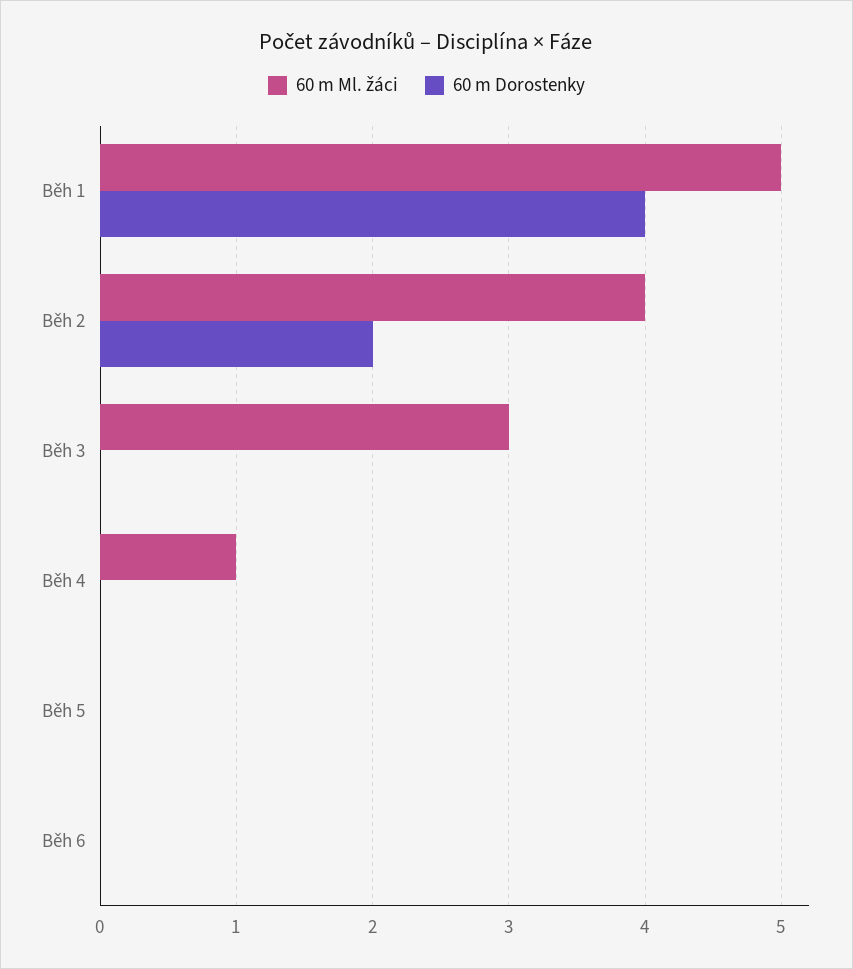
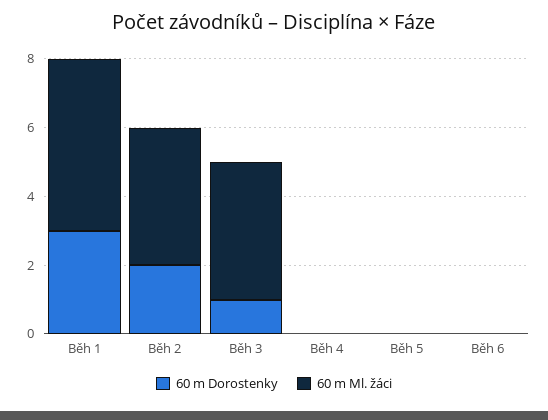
  {
    "60 m Ml. žáci": {
      "Běh 1": 5,
      "Běh 2": 4,
-     "Běh 3": 3,
+     "Běh 3": 4,
-     "Běh 4": 1,
+     "Běh 4": 0,
      "Běh 5": 0,
      "Běh 6": 0
    },
    "60 m Dorostenky": {
-     "Běh 1": 4,
+     "Běh 1": 3,
      "Běh 2": 2,
-     "Běh 3": 0,
+     "Běh 3": 1,
      "Běh 4": 0,
      "Běh 5": 0,
      "Běh 6": 0
    }
  }

